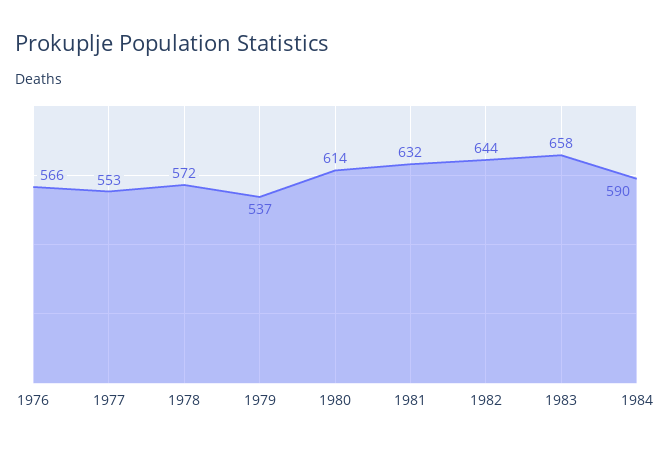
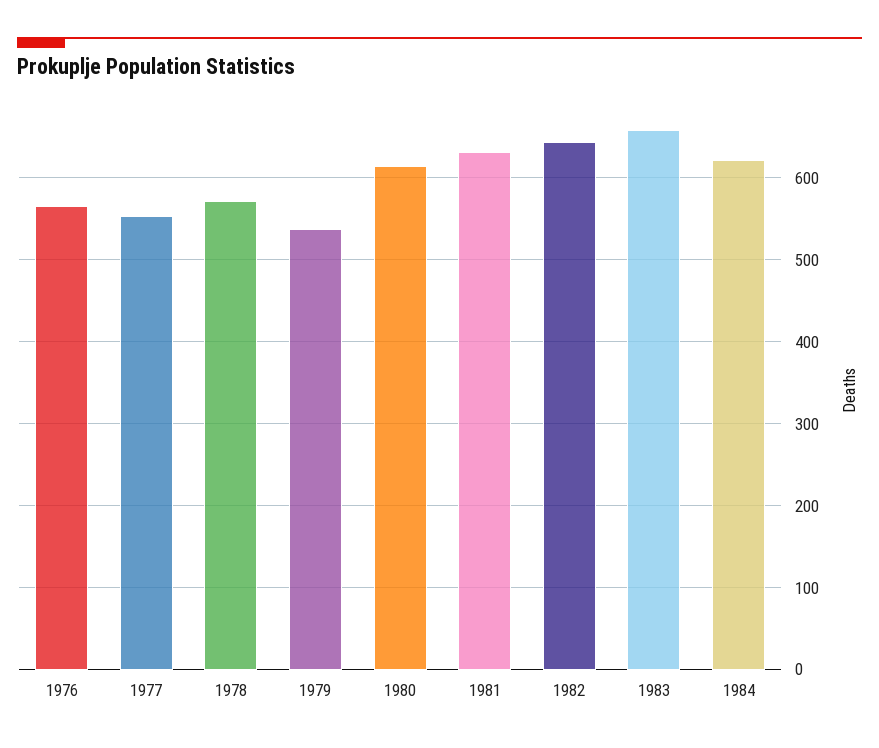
  {
    "1976": 566,
    "1977": 553,
    "1978": 572,
    "1979": 537,
    "1980": 614,
    "1981": 632,
    "1982": 644,
    "1983": 658,
-   "1984": 590
+   "1984": 620
  }

